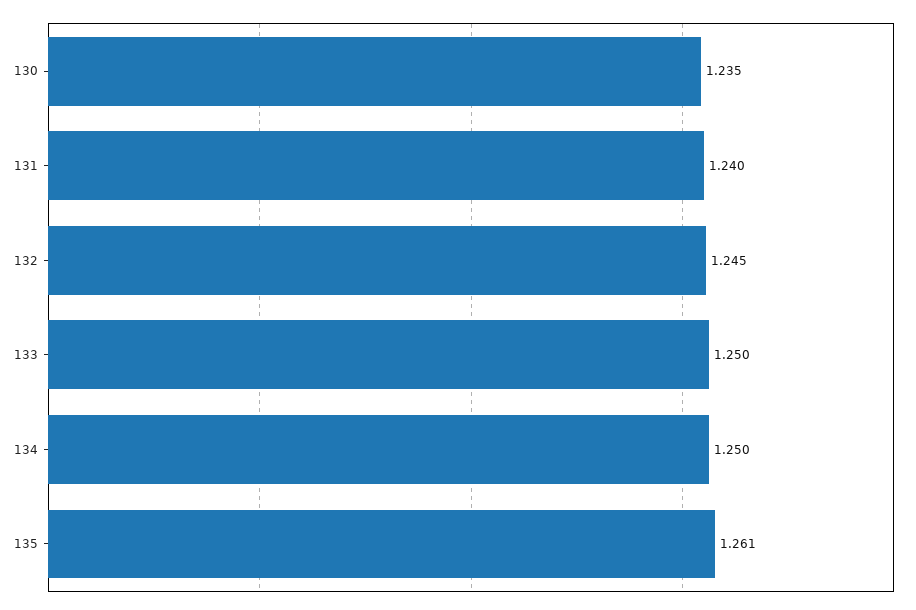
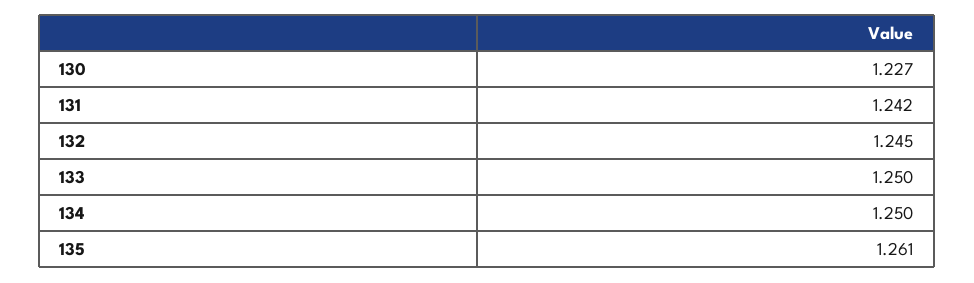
  {
-   "130": 1.235,
+   "130": 1.227,
-   "131": 1.24,
+   "131": 1.242,
    "132": 1.245,
    "133": 1.25,
    "134": 1.25,
    "135": 1.261
  }

